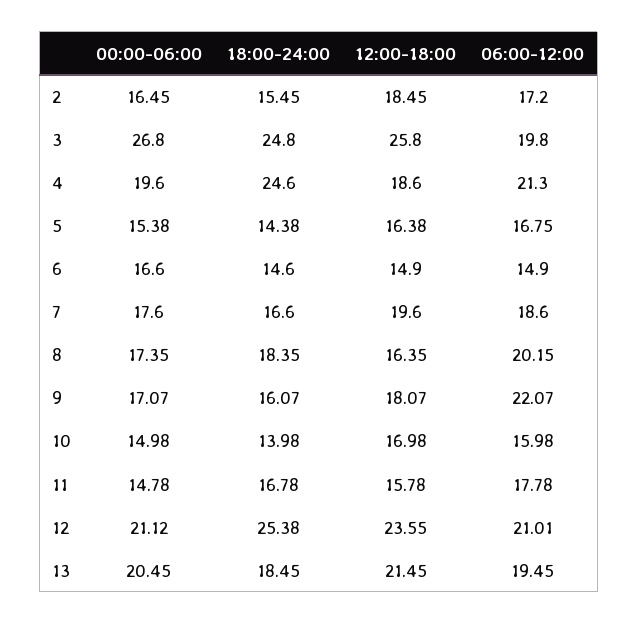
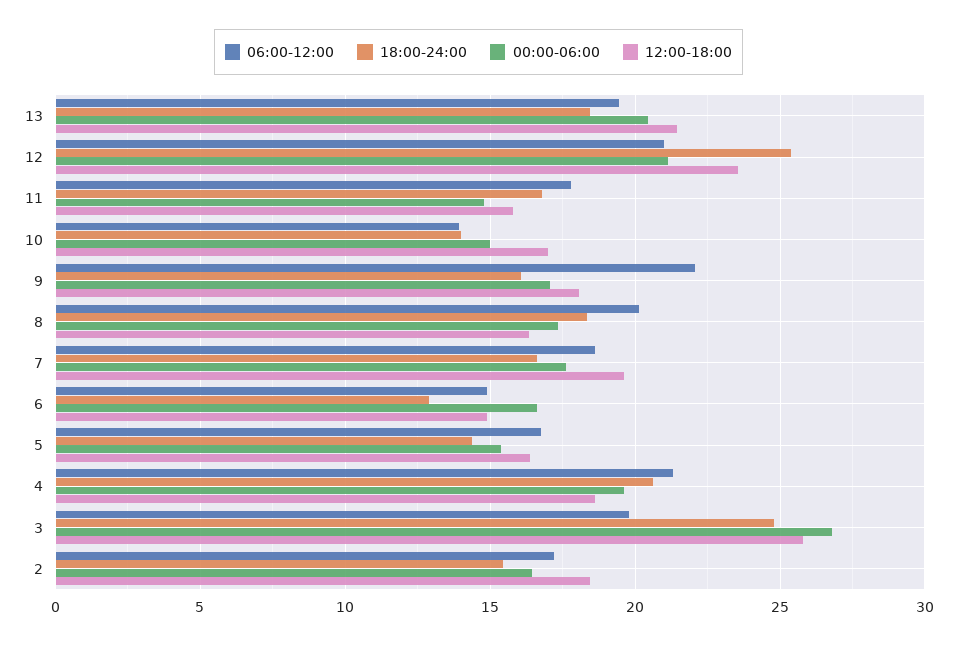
  {
    "00:00-06:00": {
      "2": 16.45,
      "3": 26.8,
      "4": 19.6,
      "5": 15.38,
      "6": 16.6,
      "7": 17.6,
      "8": 17.35,
      "9": 17.07,
      "10": 14.98,
      "11": 14.78,
      "12": 21.12,
      "13": 20.45
    },
    "18:00-24:00": {
      "2": 15.45,
      "3": 24.8,
-     "4": 24.6,
+     "4": 20.5,
      "5": 14.38,
-     "6": 14.6,
+     "6": 13,
      "7": 16.6,
      "8": 18.35,
      "9": 16.07,
      "10": 13.98,
      "11": 16.78,
      "12": 25.38,
      "13": 18.45
    },
    "12:00-18:00": {
      "2": 18.45,
      "3": 25.8,
      "4": 18.6,
      "5": 16.38,
      "6": 14.9,
      "7": 19.6,
      "8": 16.35,
      "9": 18.07,
      "10": 16.98,
      "11": 15.78,
      "12": 23.55,
      "13": 21.45
    },
    "06:00-12:00": {
      "2": 17.2,
      "3": 19.8,
      "4": 21.3,
      "5": 16.75,
      "6": 14.9,
      "7": 18.6,
      "8": 20.15,
      "9": 22.07,
-     "10": 15.98,
+     "10": 14,
      "11": 17.78,
      "12": 21.01,
      "13": 19.45
    }
  }

